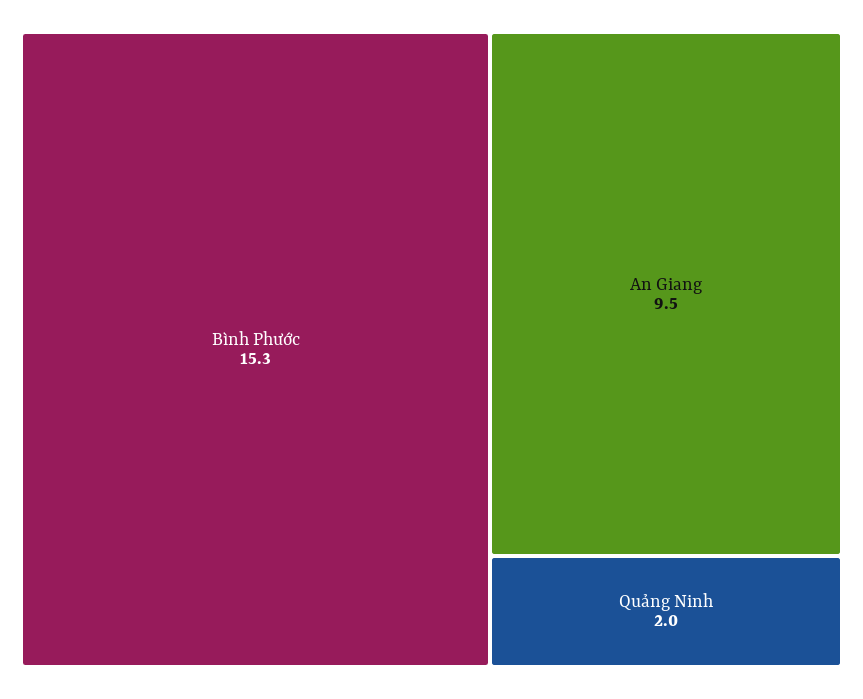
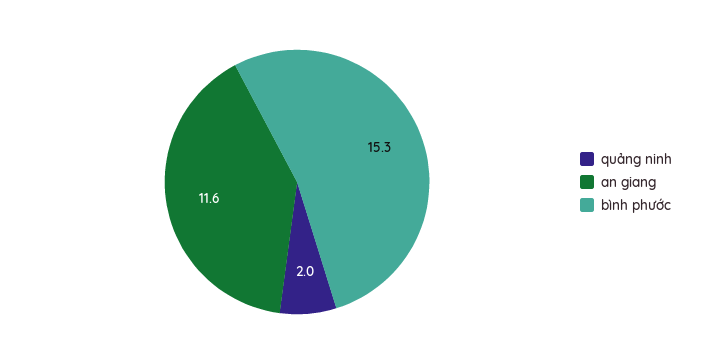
  {
    "Bình Phước": 15.3,
-   "An Giang": 9.5,
+   "An Giang": 11.6,
    "Quảng Ninh": 2
  }

